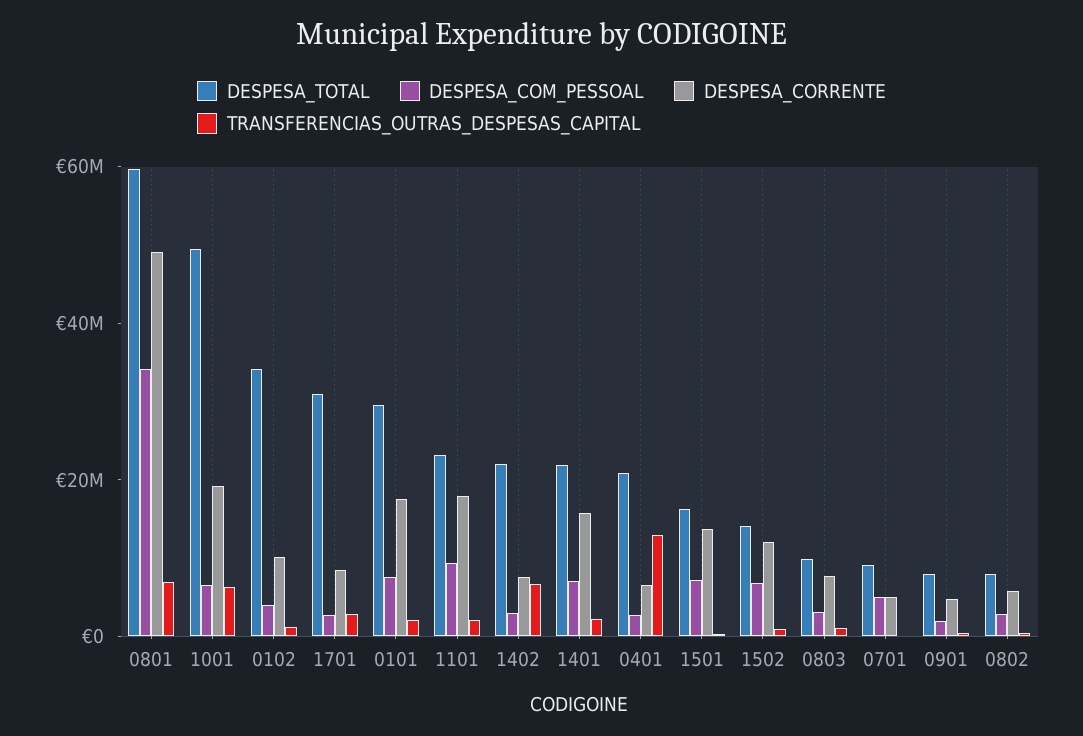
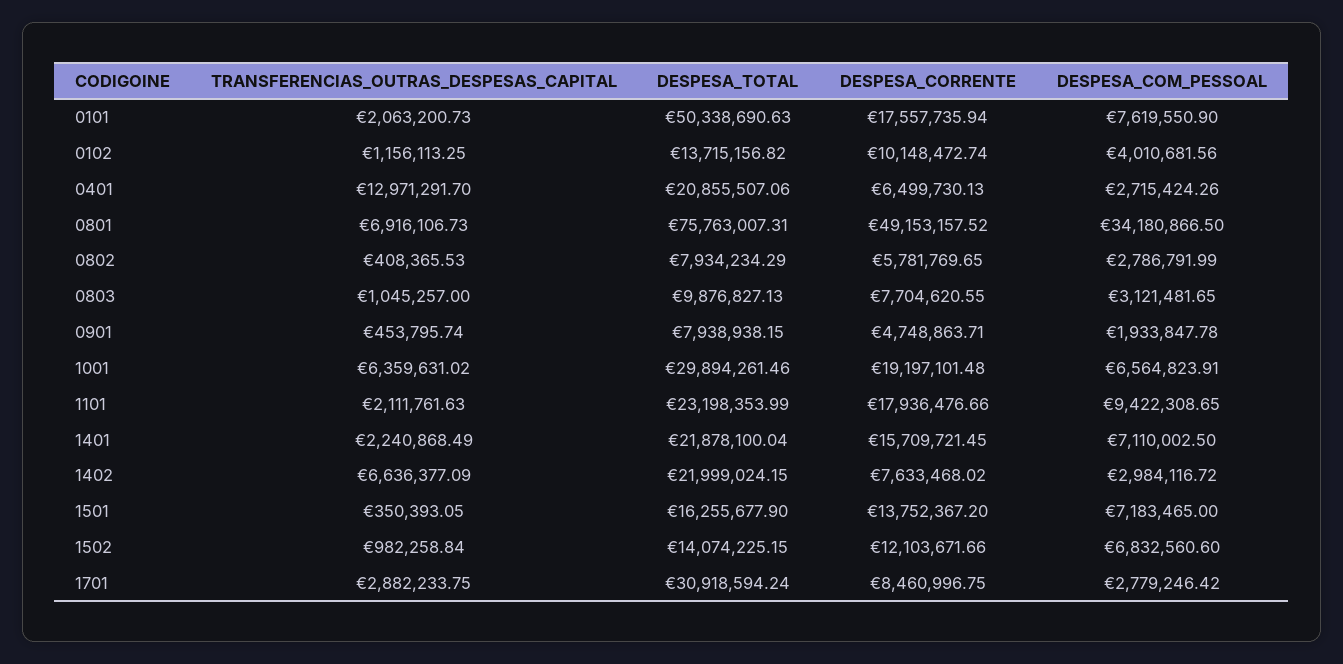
  {
    "DESPESA_TOTAL": {
-     "0801": 60000000,
+     "0801": 75763007.31,
-     "1001": 50000000,
+     "1001": 29894261.46,
-     "0102": 35000000,
+     "0102": 13715156.82,
      "1701": 30918594.24,
-     "0101": 30000000,
+     "0101": 50338690.63,
      "1101": 23198353.99,
      "1402": 21999024.15,
      "1401": 21878100.04,
      "0401": 20855507.06,
      "1501": 16255677.9,
      "1502": 14074225.15,
      "0803": 9876827.13,
-     "0701": 10000000,
      "0901": 7938938.15,
      "0802": 7934234.29
    },
    "DESPESA_COM_PESSOAL": {
      "0801": 34180866.5,
      "1001": 6564823.91,
      "0102": 4010681.56,
      "1701": 2779246.42,
      "0101": 7619550.9,
      "1101": 9422308.65,
      "1402": 2984116.72,
      "1401": 7110002.5,
      "0401": 2715424.26,
      "1501": 7183465,
      "1502": 6832560.6,
      "0803": 3121481.65,
-     "0701": 5000000,
      "0901": 1933847.78,
      "0802": 2786791.99
    },
    "DESPESA_CORRENTE": {
      "0801": 49153157.52,
      "1001": 19197101.48,
      "0102": 10148472.74,
      "1701": 8460996.75,
      "0101": 17557735.94,
      "1101": 17936476.66,
      "1402": 7633468.02,
      "1401": 15709721.45,
      "0401": 6499730.13,
      "1501": 13752367.2,
      "1502": 12103671.66,
      "0803": 7704620.55,
-     "0701": 5000000,
      "0901": 4748863.71,
      "0802": 5781769.65
    },
    "TRANSFERENCIAS_OUTRAS_DESPESAS_CAPITAL": {
      "0801": 6916106.73,
      "1001": 6359631.02,
      "0102": 1156113.25,
      "1701": 2882233.75,
      "0101": 2063200.73,
      "1101": 2111761.63,
      "1402": 6636377.09,
      "1401": 2240868.49,
      "0401": 12971291.7,
      "1501": 350393.05,
      "1502": 982258.84,
      "0803": 1045257,
-     "0701": 0,
      "0901": 453795.74,
      "0802": 408365.53
    }
  }

